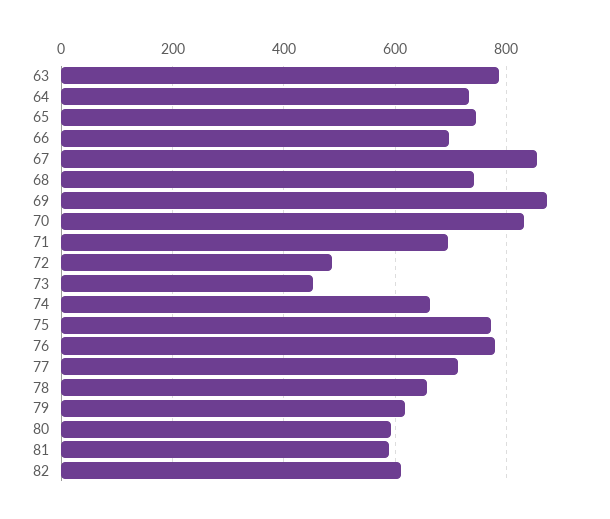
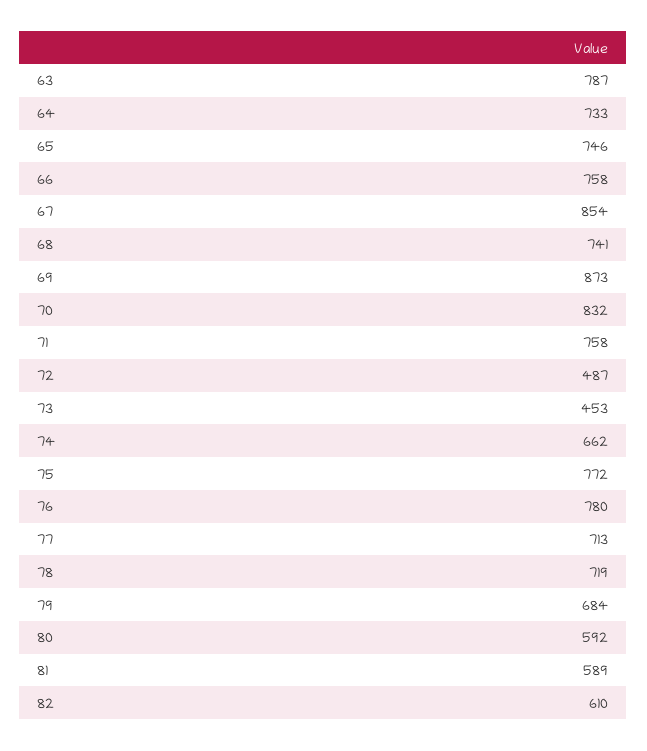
  {
    "63": 787,
    "64": 733,
    "65": 746,
-   "66": 700,
+   "66": 758,
    "67": 854,
    "68": 741,
    "69": 873,
    "70": 832,
-   "71": 700,
+   "71": 758,
    "72": 487,
    "73": 453,
    "74": 662,
    "75": 772,
    "76": 780,
    "77": 713,
-   "78": 660,
+   "78": 719,
-   "79": 620,
+   "79": 684,
    "80": 592,
    "81": 589,
    "82": 610
  }

